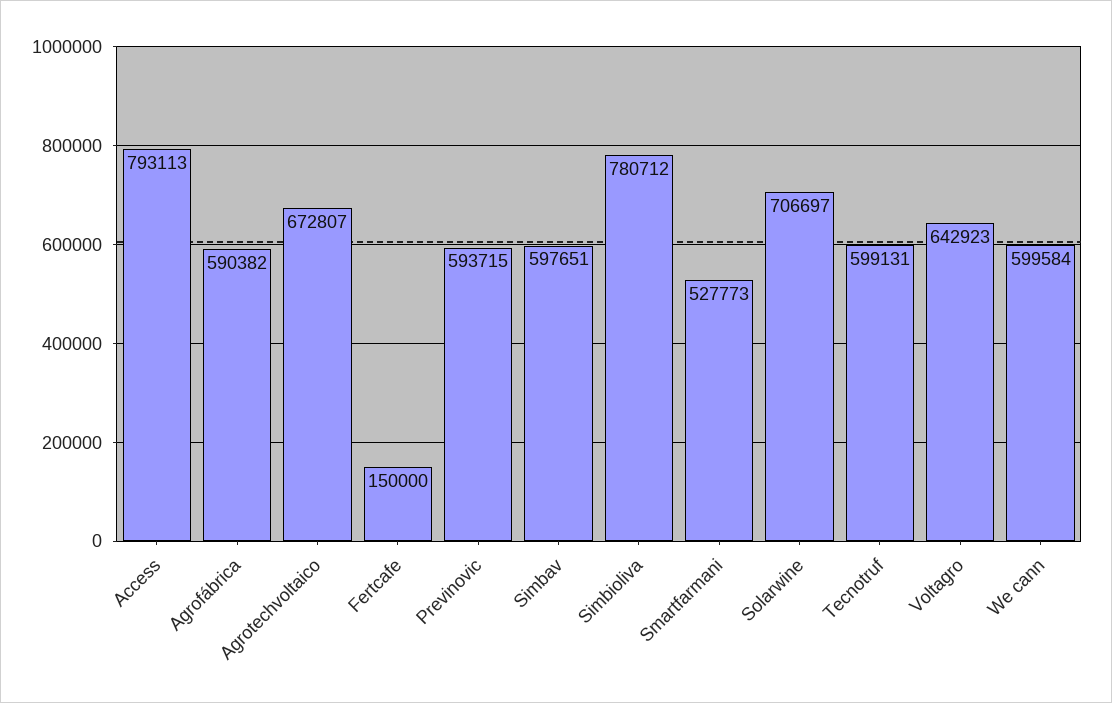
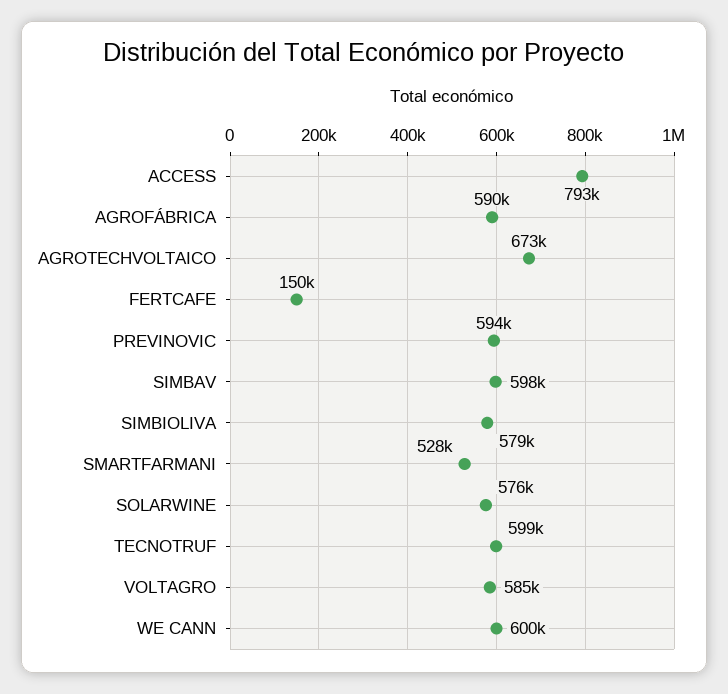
  {
    "Access": 793113,
    "Agrofábrica": 590382,
    "Agrotechvoltaico": 672807,
    "Fertcafe": 150000,
    "Previnovic": 593715,
    "Simbav": 597651,
-   "Simbioliva": 780712,
+   "Simbioliva": 579000,
    "Smartfarmani": 527773,
-   "Solarwine": 706697,
+   "Solarwine": 576000,
    "Tecnotruf": 599131,
-   "Voltagro": 642923,
+   "Voltagro": 585000,
    "We cann": 599584
  }

